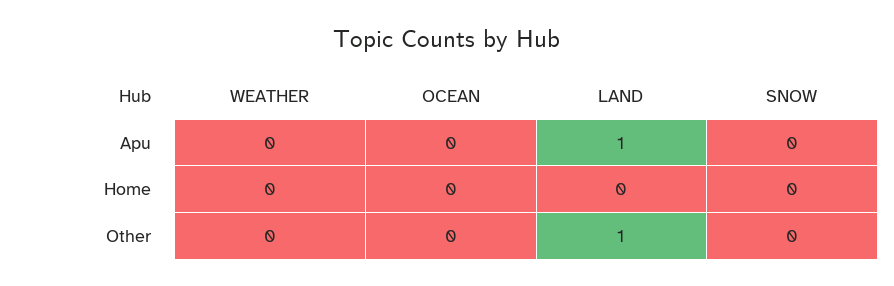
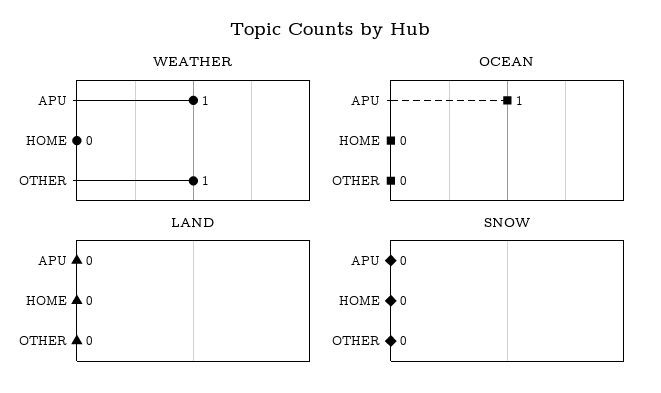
  {
    "WEATHER": {
-     "Apu": 0,
+     "Apu": 1,
      "Home": 0,
-     "Other": 0
+     "Other": 1
    },
    "OCEAN": {
-     "Apu": 0,
+     "Apu": 1,
      "Home": 0,
      "Other": 0
    },
    "LAND": {
-     "Apu": 1,
+     "Apu": 0,
      "Home": 0,
-     "Other": 1
+     "Other": 0
    },
    "SNOW": {
      "Apu": 0,
      "Home": 0,
      "Other": 0
    }
  }

